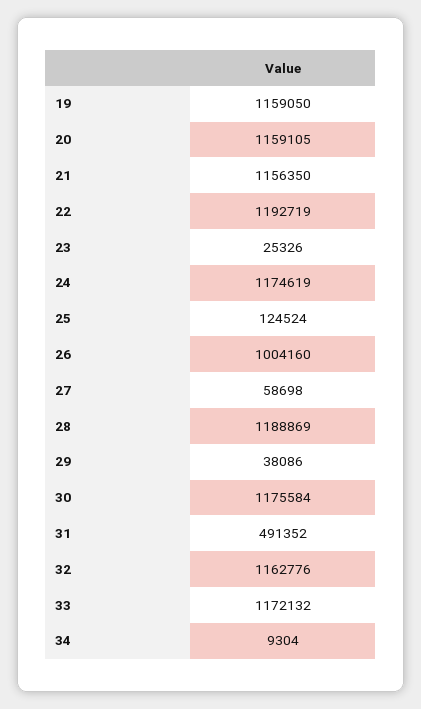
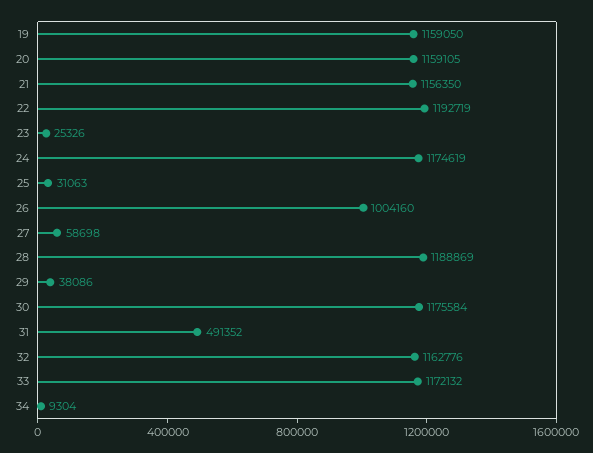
  {
    "19": 1159050,
    "20": 1159105,
    "21": 1156350,
    "22": 1192719,
    "23": 25326,
    "24": 1174619,
-   "25": 124524,
+   "25": 31063,
    "26": 1004160,
    "27": 58698,
    "28": 1188869,
    "29": 38086,
    "30": 1175584,
    "31": 491352,
    "32": 1162776,
    "33": 1172132,
    "34": 9304
  }

